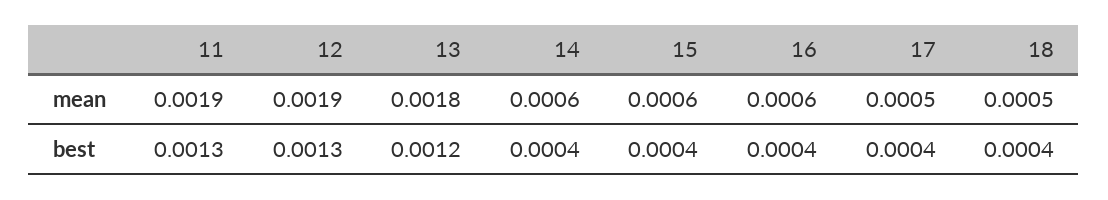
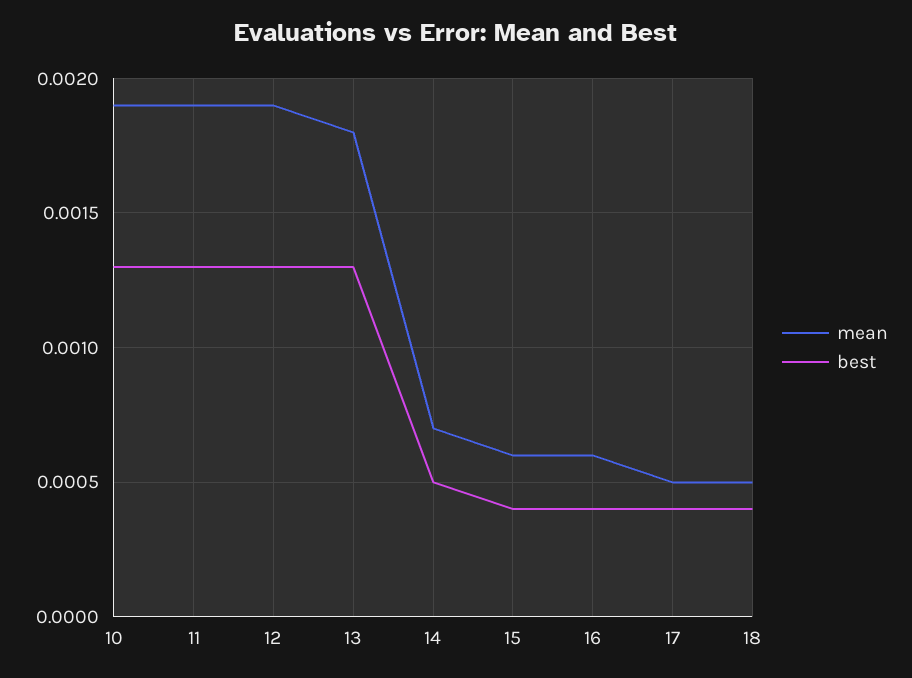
  {
    "mean": {
      "11": 0.0019,
      "12": 0.0019,
      "13": 0.0018,
-     "14": 0.0006,
+     "14": 0.0007,
      "15": 0.0006,
      "16": 0.0006,
      "17": 0.0005,
-     "18": 0.0005
+     "18": 0.0005,
+     "10": 0.0019
    },
    "best": {
      "11": 0.0013,
      "12": 0.0013,
-     "13": 0.0012,
+     "13": 0.0013,
-     "14": 0.0004,
+     "14": 0.0005,
      "15": 0.0004,
      "16": 0.0004,
      "17": 0.0004,
-     "18": 0.0004
+     "18": 0.0004,
+     "10": 0.0013
    }
  }

